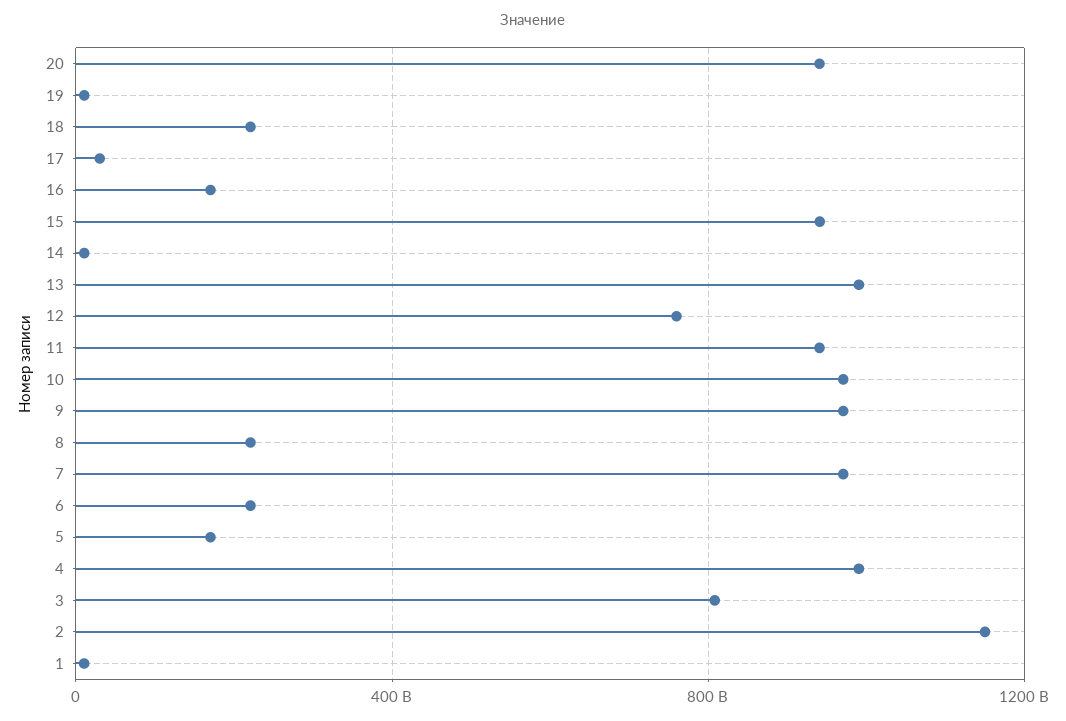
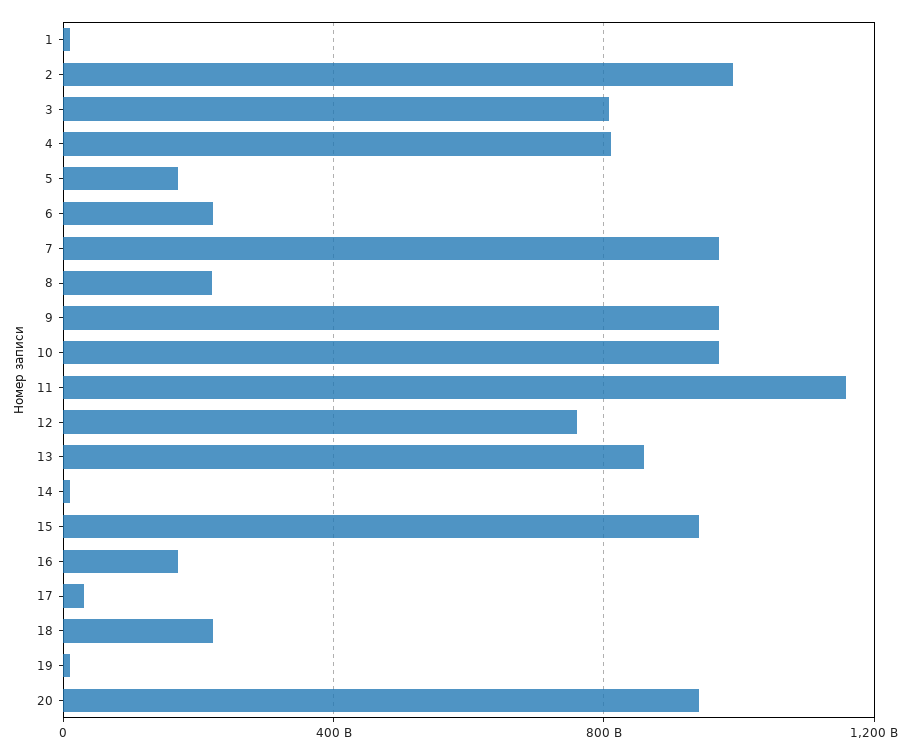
  {
    "20": 950000000000,
    "19": 0,
    "18": 200000000000,
    "17": 50000000000,
    "16": 150000000000,
    "15": 950000000000,
    "14": 0,
-   "13": 1000000000000,
+   "13": 850000000000,
    "12": 750000000000,
-   "11": 950000000000,
+   "11": 1150000000000,
    "10": 950000000000,
    "9": 950000000000,
    "8": 200000000000,
    "7": 950000000000,
    "6": 200000000000,
    "5": 150000000000,
-   "4": 1000000000000,
+   "4": 800000000000,
    "3": 800000000000,
-   "2": 1150000000000,
+   "2": 1000000000000,
    "1": 0
  }

